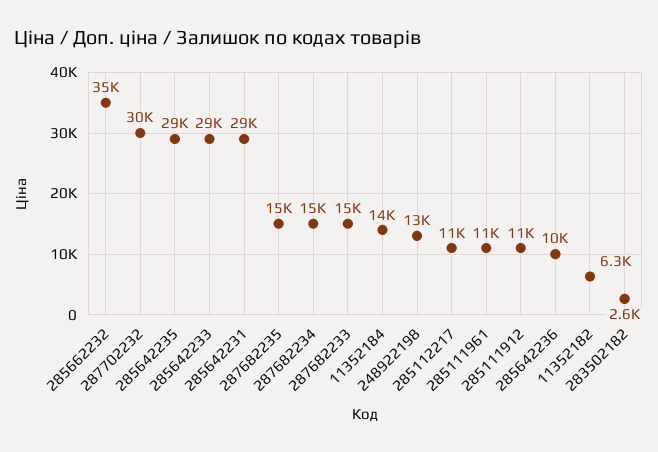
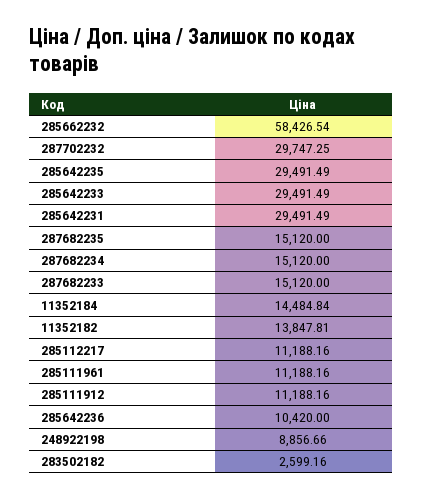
  {
-   "285662232": 35000,
+   "285662232": 58426.54,
    "287702232": 29747.25,
    "285642235": 29491.49,
    "285642233": 29491.49,
    "285642231": 29491.49,
    "287682235": 15120,
    "287682234": 15120,
    "287682233": 15120,
    "11352184": 14484.84,
-   "248922198": 13000,
+   "248922198": 8856.66,
    "285112217": 11188.16,
    "285111961": 11188.16,
    "285111912": 11188.16,
    "285642236": 10420,
-   "11352182": 6300,
+   "11352182": 13847.81,
    "283502182": 2599.16
  }

